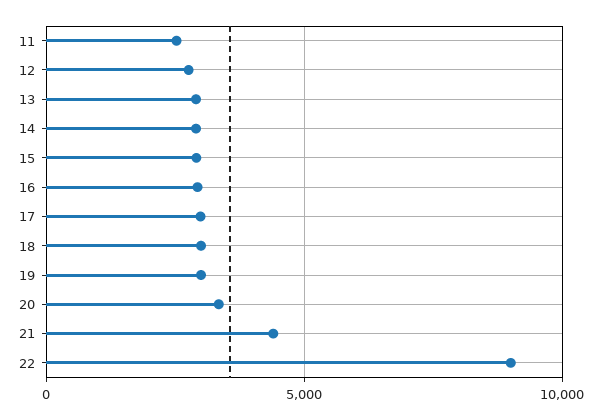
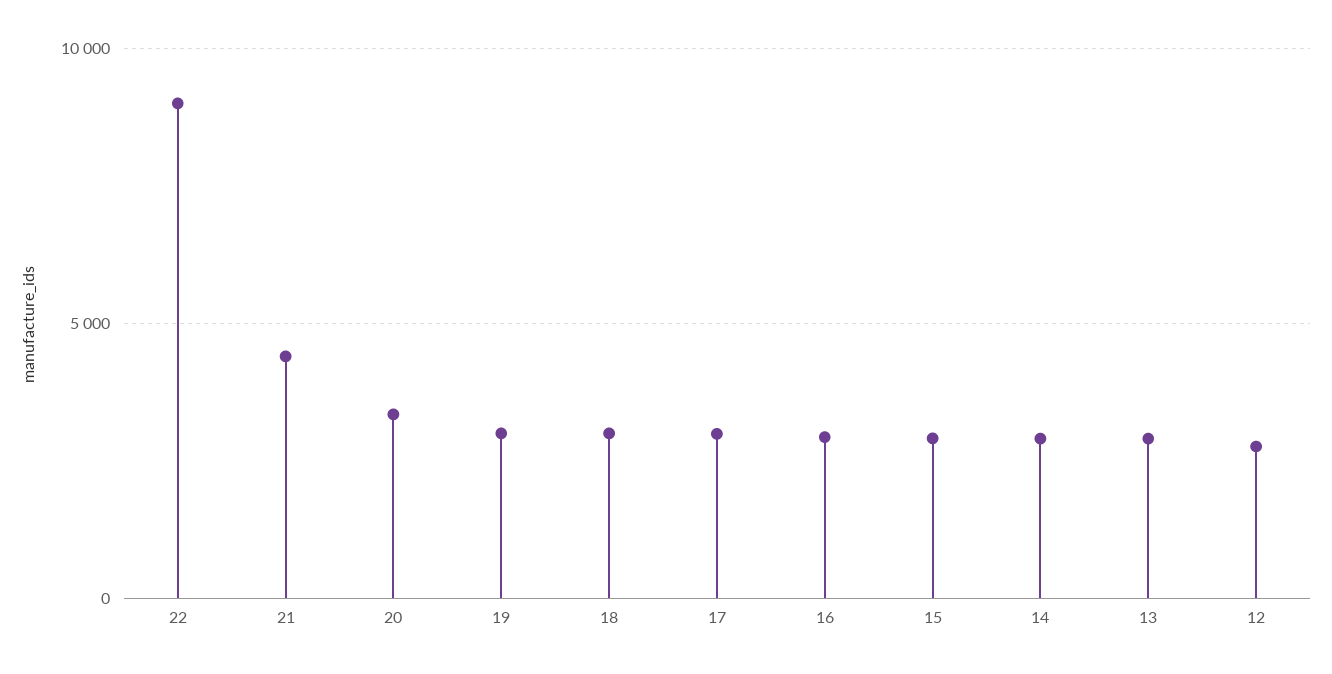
  {
-   "11": 2500,
    "12": 3000,
    "13": 3000,
    "14": 3000,
    "15": 3000,
    "16": 3000,
    "17": 3000,
    "18": 3000,
    "19": 3000,
    "20": 3500,
    "21": 4500,
    "22": 9000
  }

